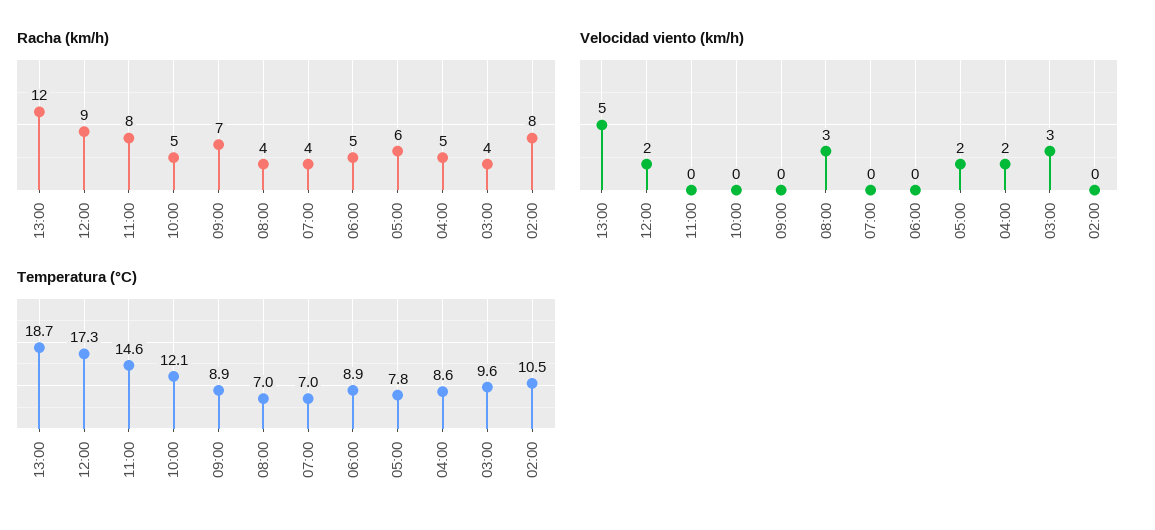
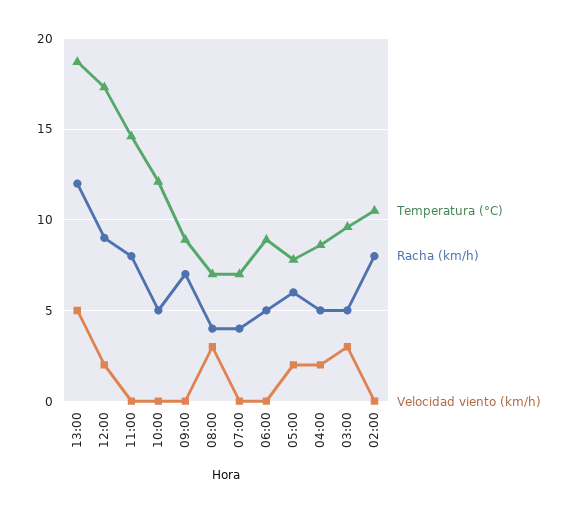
  {
    "Racha (km/h)": {
      "13:00": 12,
      "12:00": 9,
      "11:00": 8,
      "10:00": 5,
      "09:00": 7,
      "08:00": 4,
      "07:00": 4,
      "06:00": 5,
      "05:00": 6,
      "04:00": 5,
-     "03:00": 4,
+     "03:00": 5,
      "02:00": 8
    },
    "Velocidad viento (km/h)": {
      "13:00": 5,
      "12:00": 2,
      "11:00": 0,
      "10:00": 0,
      "09:00": 0,
      "08:00": 3,
      "07:00": 0,
      "06:00": 0,
      "05:00": 2,
      "04:00": 2,
      "03:00": 3,
      "02:00": 0
    },
    "Temperatura (°C)": {
      "13:00": 18.7,
      "12:00": 17.3,
      "11:00": 14.6,
      "10:00": 12.1,
      "09:00": 8.9,
      "08:00": 7,
      "07:00": 7,
      "06:00": 8.9,
      "05:00": 7.8,
      "04:00": 8.6,
      "03:00": 9.6,
      "02:00": 10.5
    }
  }

